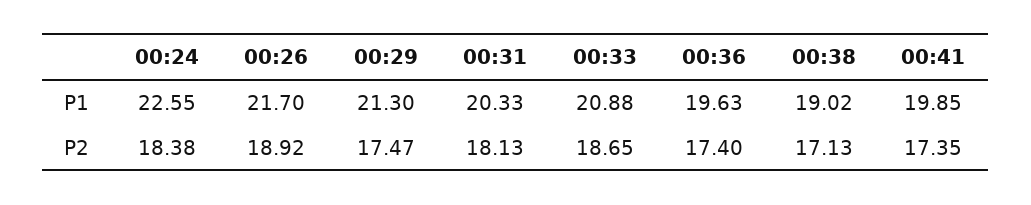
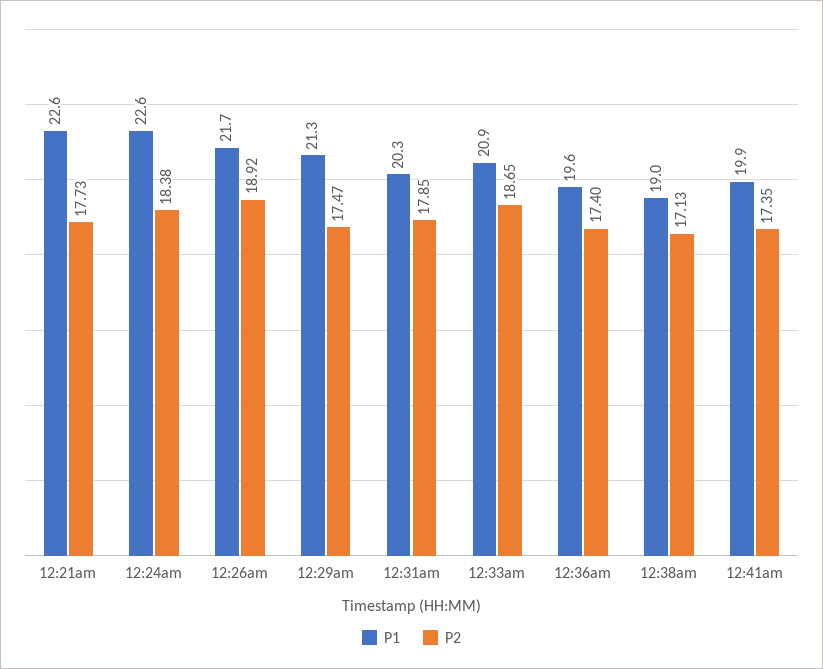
  {
    "P1": {
      "00:24": 22.55,
      "00:26": 21.7,
      "00:29": 21.3,
      "00:31": 20.33,
      "00:33": 20.88,
      "00:36": 19.63,
      "00:38": 19.02,
-     "00:41": 19.85
+     "00:41": 19.85,
+     "12:21am": 22.6
    },
    "P2": {
      "00:24": 18.38,
      "00:26": 18.92,
      "00:29": 17.47,
-     "00:31": 18.13,
+     "00:31": 17.85,
      "00:33": 18.65,
      "00:36": 17.4,
      "00:38": 17.13,
-     "00:41": 17.35
+     "00:41": 17.35,
+     "12:21am": 17.73
    }
  }

